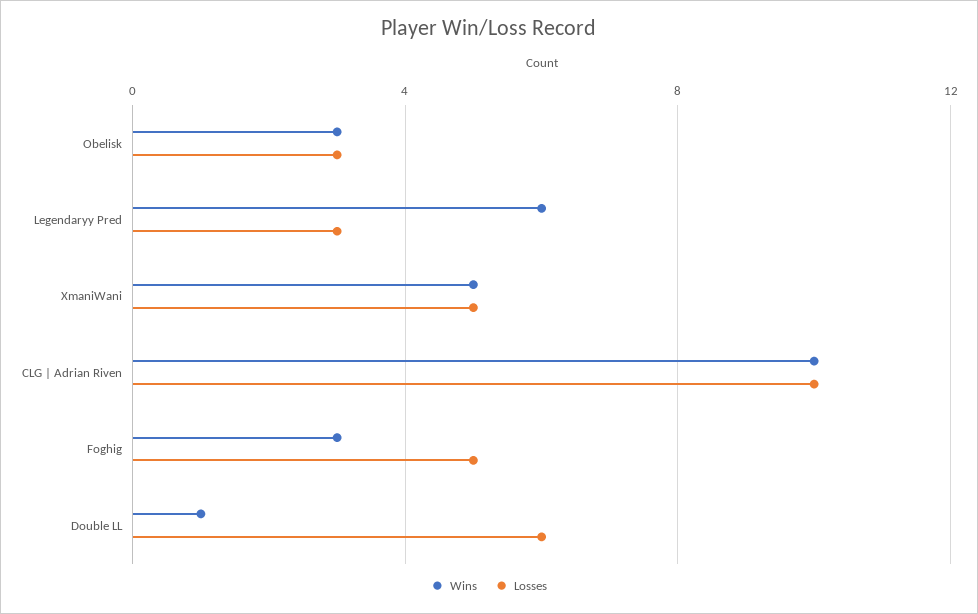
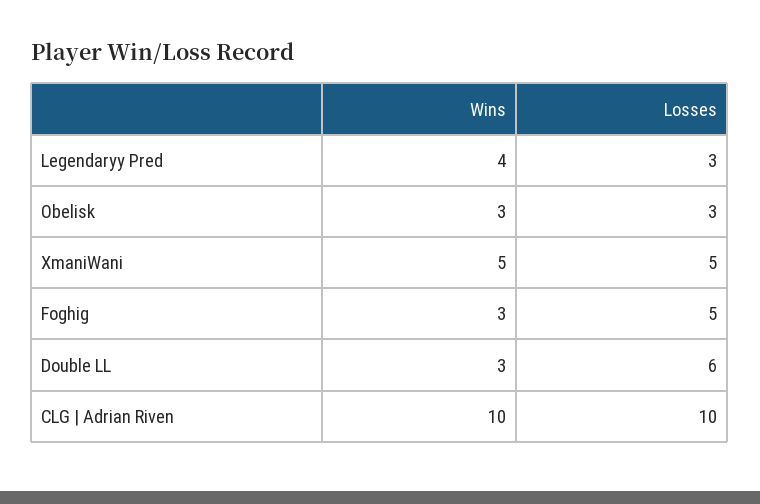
  {
    "Wins": {
      "Obelisk": 3,
-     "Legendaryy Pred": 6,
+     "Legendaryy Pred": 4,
      "XmaniWani": 5,
      "CLG | Adrian Riven": 10,
      "Foghig": 3,
-     "Double LL": 1
+     "Double LL": 3
    },
    "Losses": {
      "Obelisk": 3,
      "Legendaryy Pred": 3,
      "XmaniWani": 5,
      "CLG | Adrian Riven": 10,
      "Foghig": 5,
      "Double LL": 6
    }
  }

